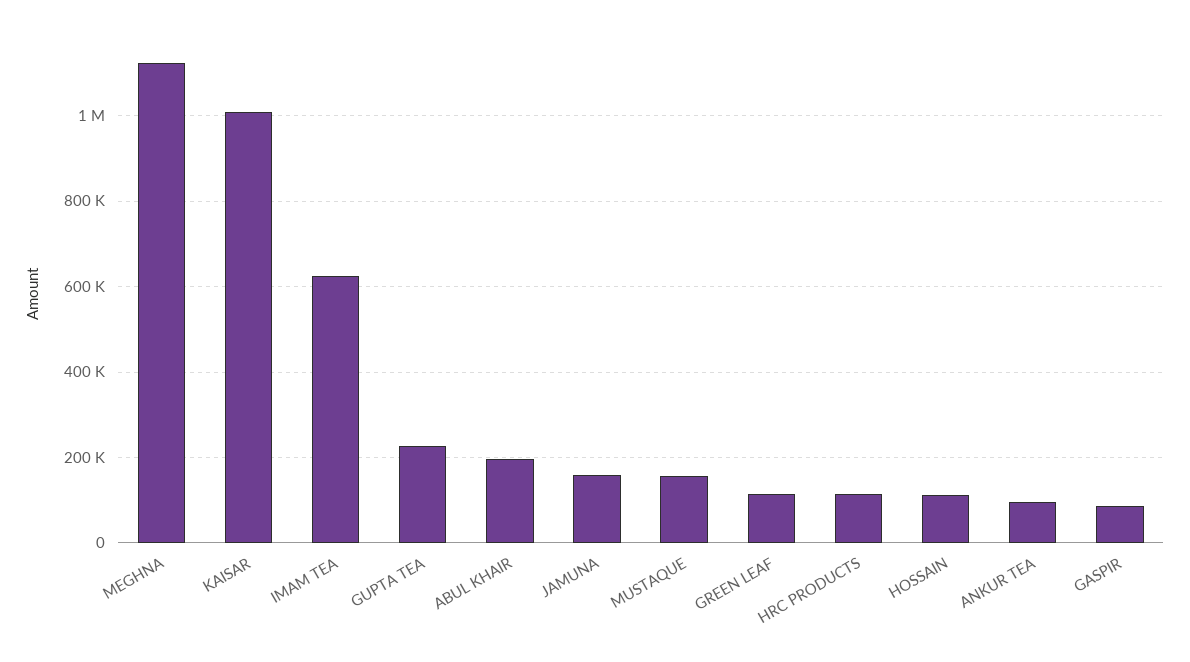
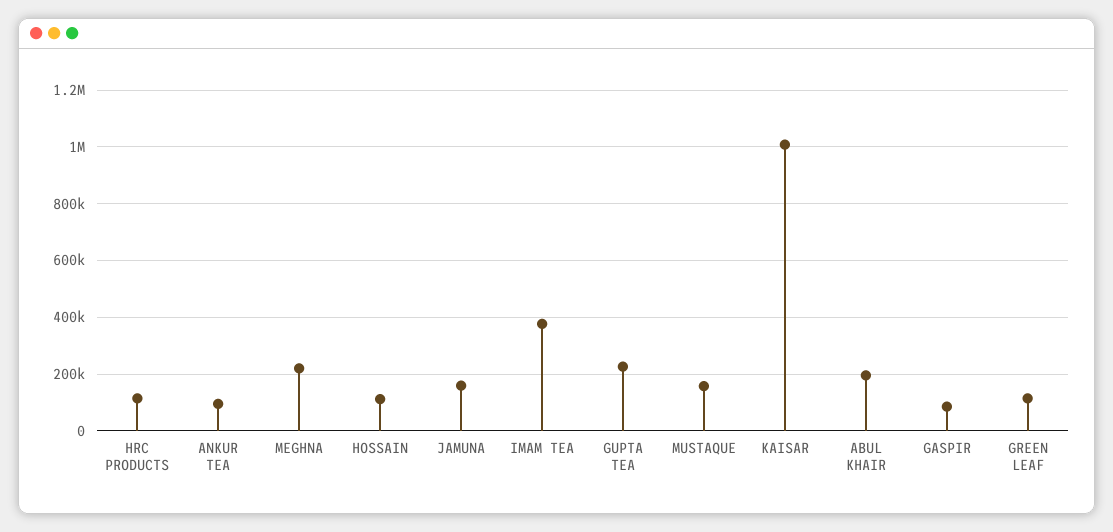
  {
-   "MEGHNA": 1120000,
+   "MEGHNA": 225000,
    "KAISAR": 1000000,
-   "IMAM TEA": 620000,
+   "IMAM TEA": 375000,
    "GUPTA TEA": 220000,
    "ABUL KHAIR": 200000,
    "JAMUNA": 160000,
    "MUSTAQUE": 160000,
    "GREEN LEAF": 120000,
    "HRC PRODUCTS": 120000,
    "HOSSAIN": 120000,
    "ANKUR TEA": 100000,
    "GASPIR": 80000
  }

